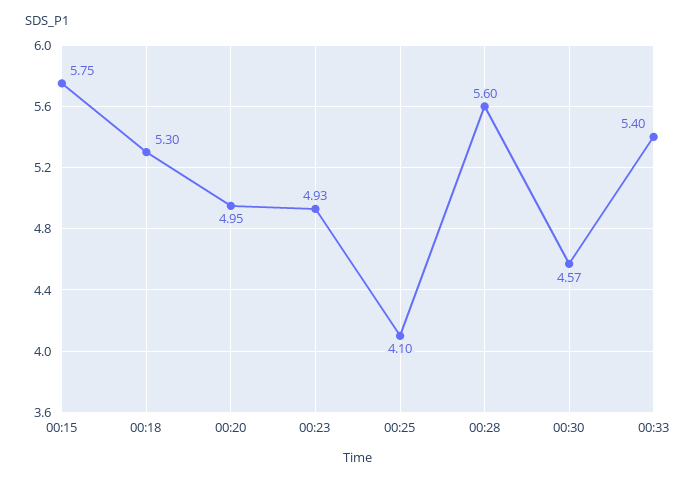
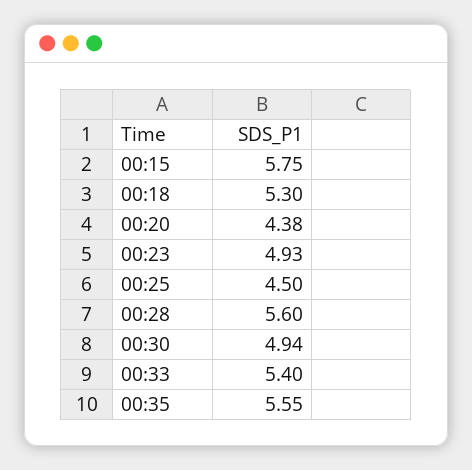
  {
    "00:15": 5.75,
    "00:18": 5.3,
-   "00:20": 4.95,
+   "00:20": 4.38,
    "00:23": 4.93,
-   "00:25": 4.1,
+   "00:25": 4.5,
    "00:28": 5.6,
-   "00:30": 4.57,
+   "00:30": 4.94,
-   "00:33": 5.4
+   "00:33": 5.4,
+   "00:35": 5.55
  }

